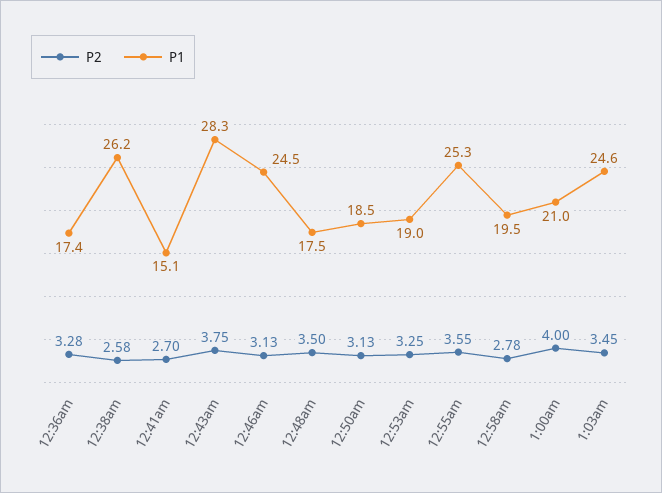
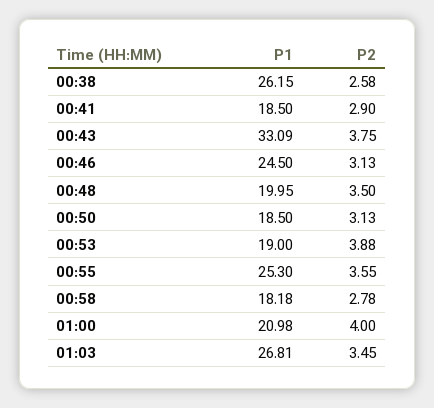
  {
    "P2": {
-     "12:36am": 3.28,
      "12:38am": 2.58,
-     "12:41am": 2.7,
+     "12:41am": 2.9,
      "12:43am": 3.75,
      "12:46am": 3.13,
      "12:48am": 3.5,
      "12:50am": 3.13,
-     "12:53am": 3.25,
+     "12:53am": 3.88,
      "12:55am": 3.55,
      "12:58am": 2.78,
      "1:00am": 4,
      "1:03am": 3.45
    },
    "P1": {
-     "12:36am": 17.4,
      "12:38am": 26.15,
-     "12:41am": 15.1,
+     "12:41am": 18.5,
-     "12:43am": 28.3,
+     "12:43am": 33.09,
      "12:46am": 24.5,
-     "12:48am": 17.5,
+     "12:48am": 19.95,
      "12:50am": 18.5,
      "12:53am": 19,
      "12:55am": 25.3,
-     "12:58am": 19.5,
+     "12:58am": 18.18,
      "1:00am": 20.98,
-     "1:03am": 24.6
+     "1:03am": 26.81
    }
  }

